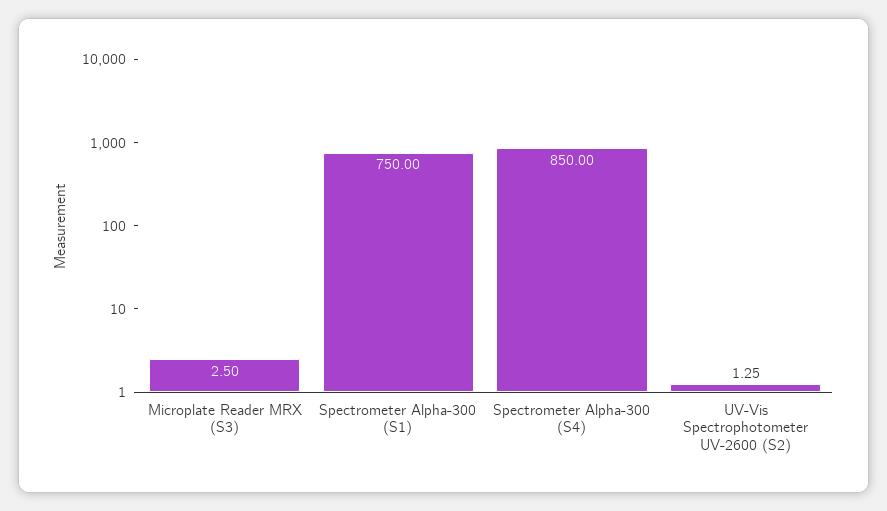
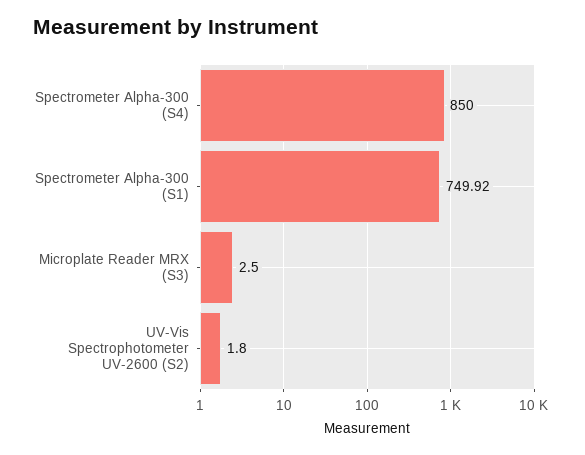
  {
    "Microplate Reader MRX (S3)": 2.5,
-   "Spectrometer Alpha-300 (S1)": 750,
+   "Spectrometer Alpha-300 (S1)": 749.92,
    "Spectrometer Alpha-300 (S4)": 850,
-   "UV-Vis Spectrophotometer UV-2600 (S2)": 1.25
+   "UV-Vis Spectrophotometer UV-2600 (S2)": 1.8
  }

